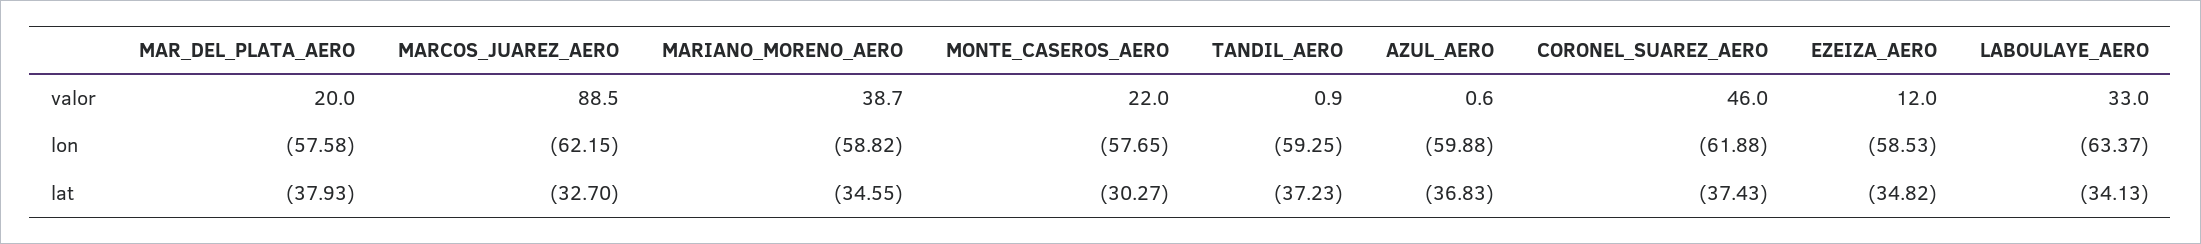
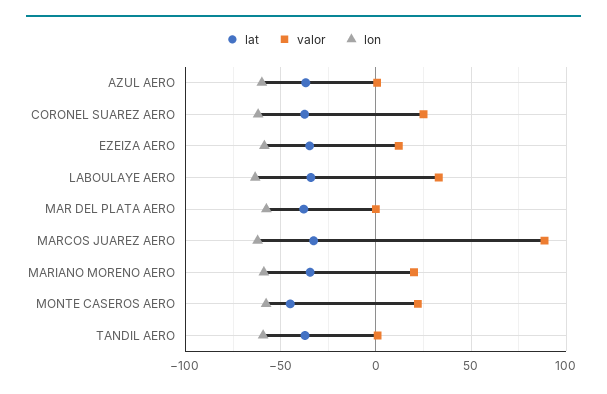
  {
    "valor": {
-     "MAR_DEL_PLATA_AERO": 20,
+     "MAR_DEL_PLATA_AERO": 0,
      "MARCOS_JUAREZ_AERO": 88.5,
-     "MARIANO_MORENO_AERO": 38.7,
+     "MARIANO_MORENO_AERO": 20,
      "MONTE_CASEROS_AERO": 22,
      "TANDIL_AERO": 0.9,
      "AZUL_AERO": 0.6,
-     "CORONEL_SUAREZ_AERO": 46,
+     "CORONEL_SUAREZ_AERO": 25,
      "EZEIZA_AERO": 12,
      "LABOULAYE_AERO": 33
    },
    "lon": {
      "MAR_DEL_PLATA_AERO": -57.58,
      "MARCOS_JUAREZ_AERO": -62.15,
      "MARIANO_MORENO_AERO": -58.82,
      "MONTE_CASEROS_AERO": -57.65,
      "TANDIL_AERO": -59.25,
      "AZUL_AERO": -59.88,
      "CORONEL_SUAREZ_AERO": -61.88,
      "EZEIZA_AERO": -58.53,
      "LABOULAYE_AERO": -63.37
    },
    "lat": {
      "MAR_DEL_PLATA_AERO": -37.93,
      "MARCOS_JUAREZ_AERO": -32.7,
      "MARIANO_MORENO_AERO": -34.55,
-     "MONTE_CASEROS_AERO": -30.27,
+     "MONTE_CASEROS_AERO": -45,
      "TANDIL_AERO": -37.23,
      "AZUL_AERO": -36.83,
      "CORONEL_SUAREZ_AERO": -37.43,
      "EZEIZA_AERO": -34.82,
      "LABOULAYE_AERO": -34.13
    }
  }

